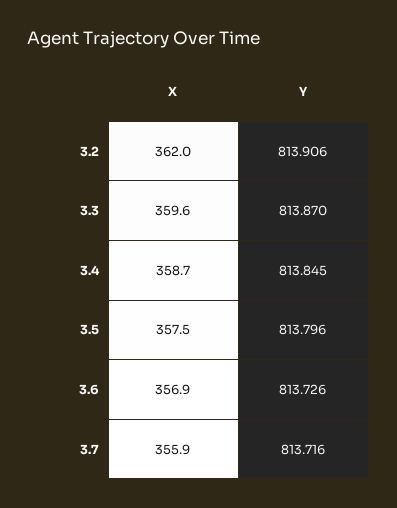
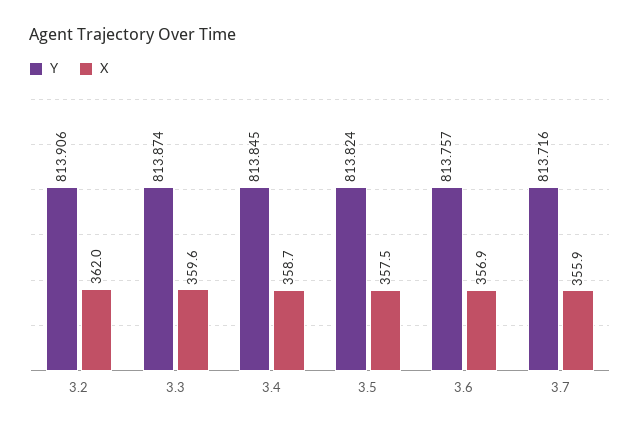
  {
    "X": {
      "3.2": 362,
      "3.3": 359.6,
      "3.4": 358.7,
      "3.5": 357.5,
      "3.6": 356.9,
      "3.7": 355.9
    },
    "Y": {
      "3.2": 813.906,
-     "3.3": 813.87,
+     "3.3": 813.874,
      "3.4": 813.845,
-     "3.5": 813.796,
+     "3.5": 813.824,
-     "3.6": 813.726,
+     "3.6": 813.757,
      "3.7": 813.716
    }
  }

